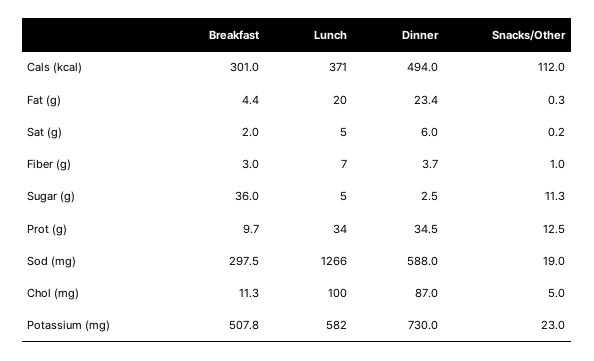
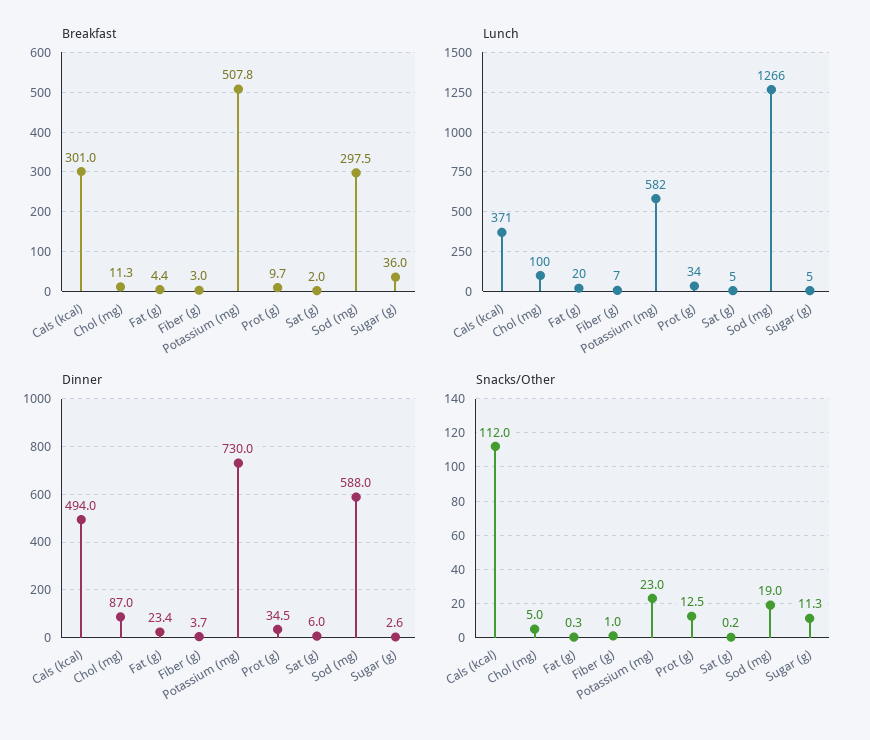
  {
    "Breakfast": {
      "Cals (kcal)": 301,
      "Fat (g)": 4.4,
      "Sat (g)": 2,
      "Fiber (g)": 3,
      "Sugar (g)": 36,
      "Prot (g)": 9.7,
      "Sod (mg)": 297.5,
      "Chol (mg)": 11.3,
      "Potassium (mg)": 507.8
    },
    "Lunch": {
      "Cals (kcal)": 371,
      "Fat (g)": 20,
      "Sat (g)": 5,
      "Fiber (g)": 7,
      "Sugar (g)": 5,
      "Prot (g)": 34,
      "Sod (mg)": 1266,
      "Chol (mg)": 100,
      "Potassium (mg)": 582
    },
    "Dinner": {
      "Cals (kcal)": 494,
      "Fat (g)": 23.4,
      "Sat (g)": 6,
      "Fiber (g)": 3.7,
-     "Sugar (g)": 2.5,
+     "Sugar (g)": 2.6,
      "Prot (g)": 34.5,
      "Sod (mg)": 588,
      "Chol (mg)": 87,
      "Potassium (mg)": 730
    },
    "Snacks/Other": {
      "Cals (kcal)": 112,
      "Fat (g)": 0.3,
      "Sat (g)": 0.2,
      "Fiber (g)": 1,
      "Sugar (g)": 11.3,
      "Prot (g)": 12.5,
      "Sod (mg)": 19,
      "Chol (mg)": 5,
      "Potassium (mg)": 23
    }
  }

